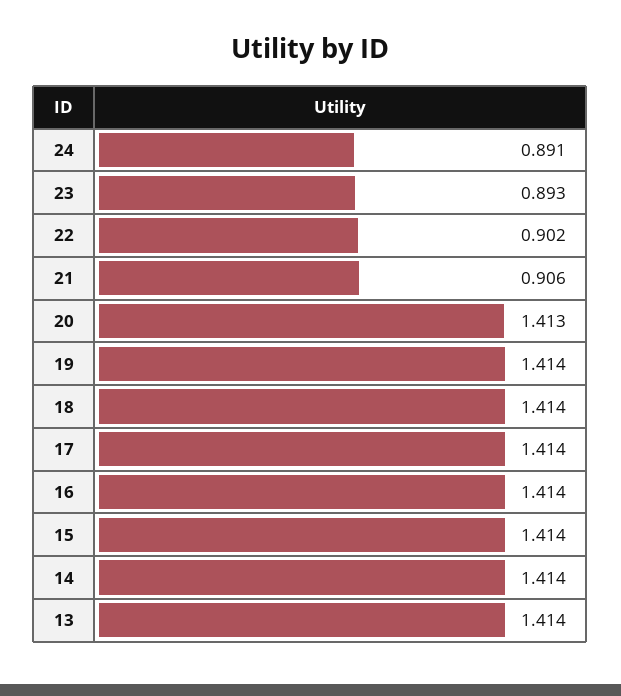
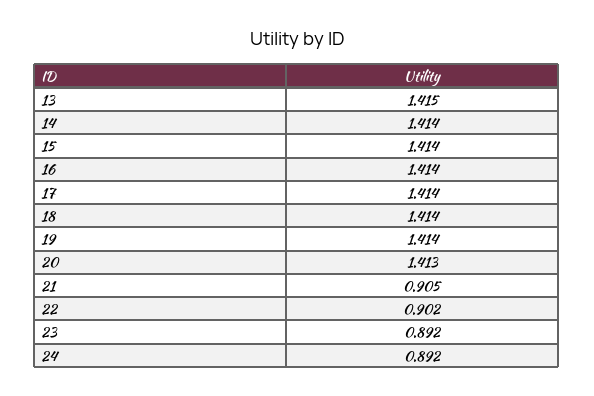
  {
-   "24": 0.891,
+   "24": 0.892,
-   "23": 0.893,
+   "23": 0.892,
    "22": 0.902,
-   "21": 0.906,
+   "21": 0.905,
    "20": 1.413,
    "19": 1.414,
    "18": 1.414,
    "17": 1.414,
    "16": 1.414,
    "15": 1.414,
    "14": 1.414,
-   "13": 1.414
+   "13": 1.415
  }

